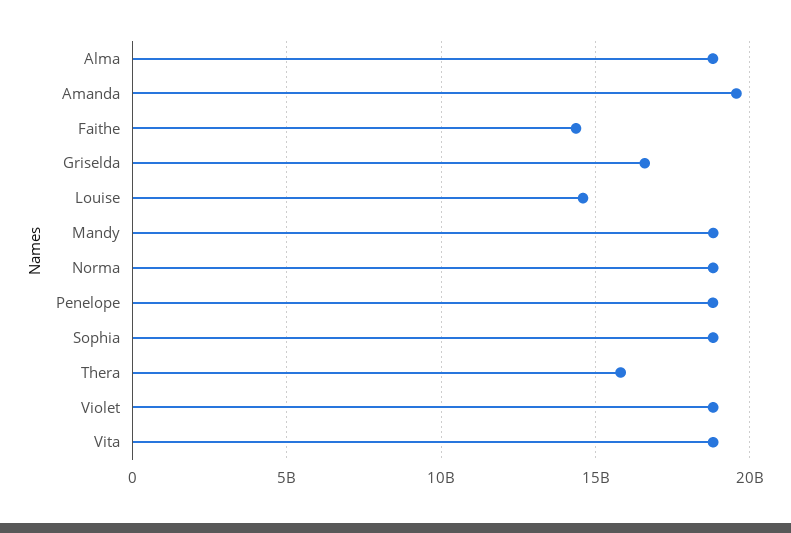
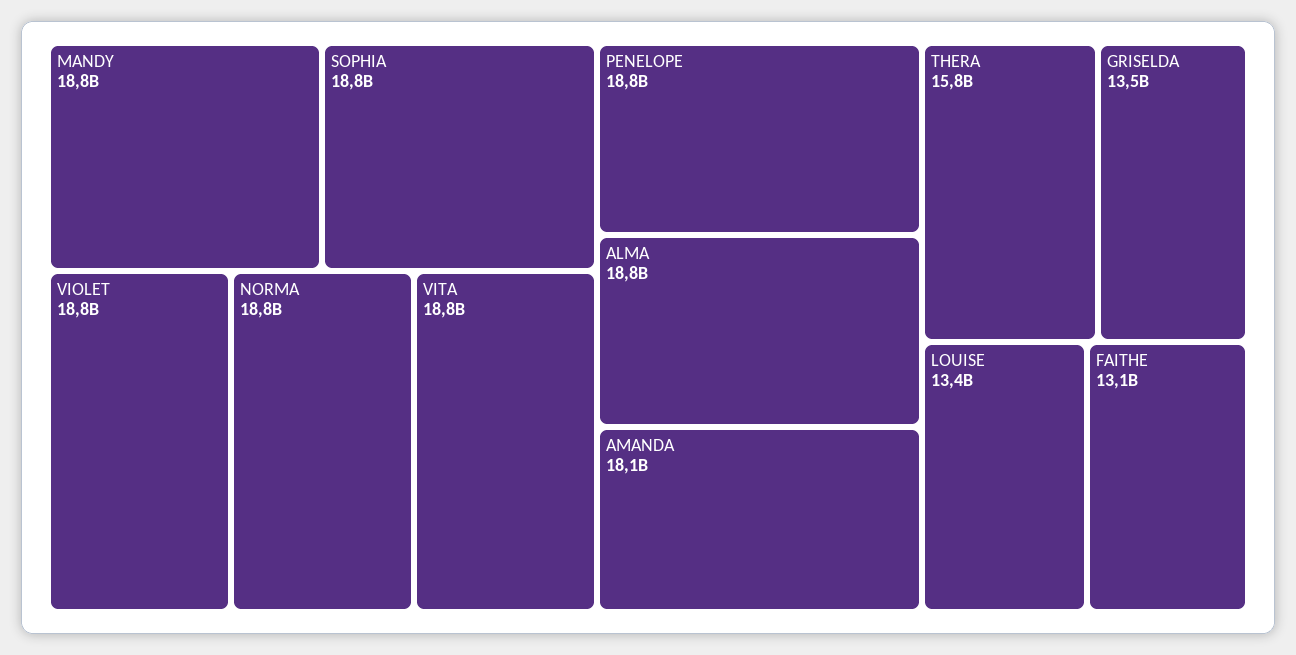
  {
    "Alma": 18800000000,
-   "Amanda": 19500000000,
+   "Amanda": 18100000000,
-   "Faithe": 14500000000,
+   "Faithe": 13100000000,
-   "Griselda": 16500000000,
+   "Griselda": 13500000000,
-   "Louise": 14500000000,
+   "Louise": 13400000000,
    "Mandy": 18800000000,
    "Norma": 18800000000,
    "Penelope": 18800000000,
    "Sophia": 18800000000,
    "Thera": 15800000000,
    "Violet": 18800000000,
    "Vita": 18800000000
  }

